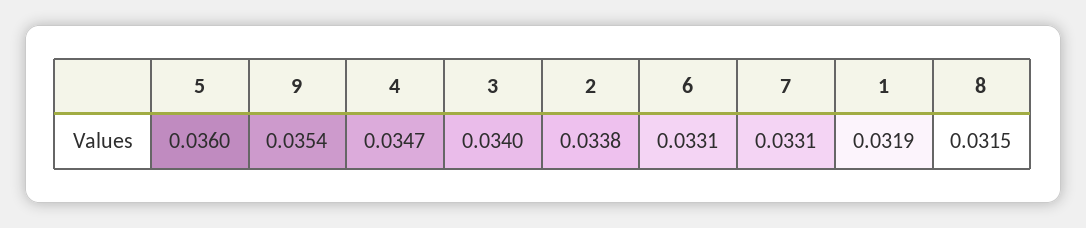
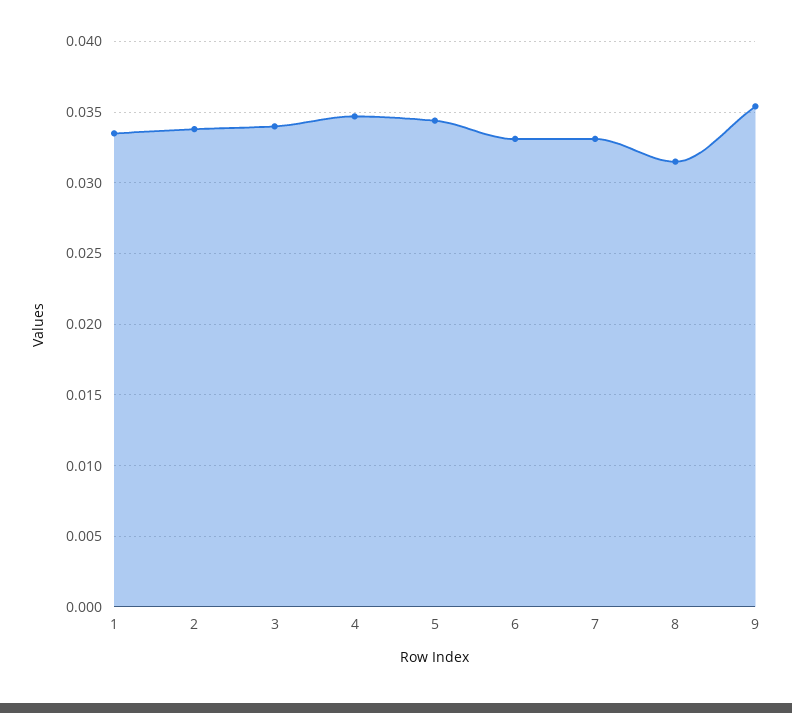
  {
-   "5": 0.036,
+   "5": 0.0345,
    "9": 0.0354,
    "4": 0.0347,
    "3": 0.034,
    "2": 0.0338,
    "6": 0.0331,
    "7": 0.0331,
-   "1": 0.0319,
+   "1": 0.0335,
    "8": 0.0315
  }

